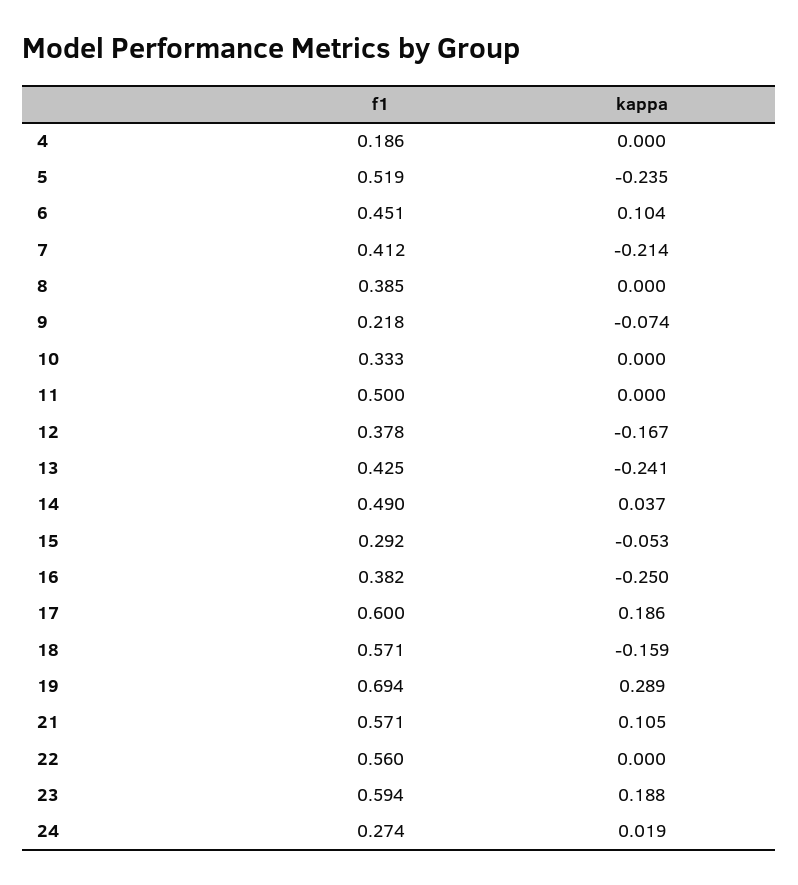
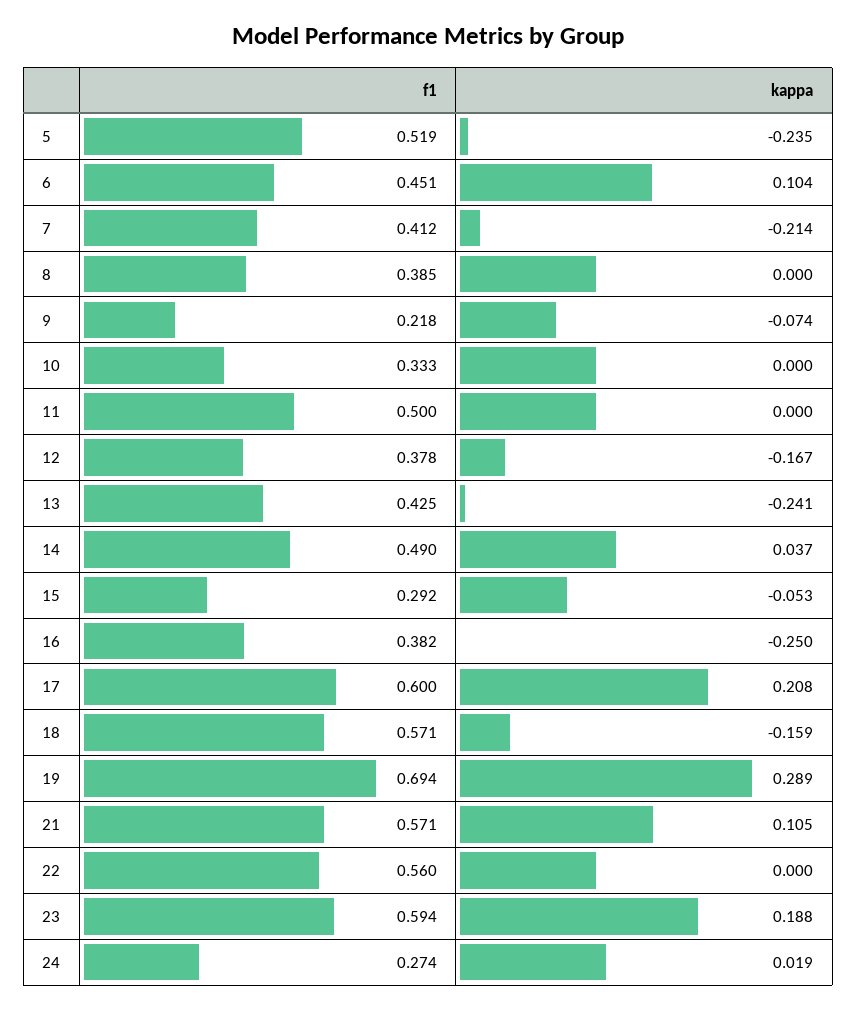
  {
    "f1": {
-     "4": 0.186,
      "5": 0.519,
      "6": 0.451,
      "7": 0.412,
      "8": 0.385,
      "9": 0.218,
      "10": 0.333,
      "11": 0.5,
      "12": 0.378,
      "13": 0.425,
      "14": 0.49,
      "15": 0.292,
      "16": 0.382,
      "17": 0.6,
      "18": 0.571,
      "19": 0.694,
      "21": 0.571,
      "22": 0.56,
      "23": 0.594,
      "24": 0.274
    },
    "kappa": {
-     "4": 0,
      "5": -0.235,
      "6": 0.104,
      "7": -0.214,
      "8": 0,
      "9": -0.074,
      "10": 0,
      "11": 0,
      "12": -0.167,
      "13": -0.241,
      "14": 0.037,
      "15": -0.053,
      "16": -0.25,
-     "17": 0.186,
+     "17": 0.208,
      "18": -0.159,
      "19": 0.289,
      "21": 0.105,
      "22": 0,
      "23": 0.188,
      "24": 0.019
    }
  }

